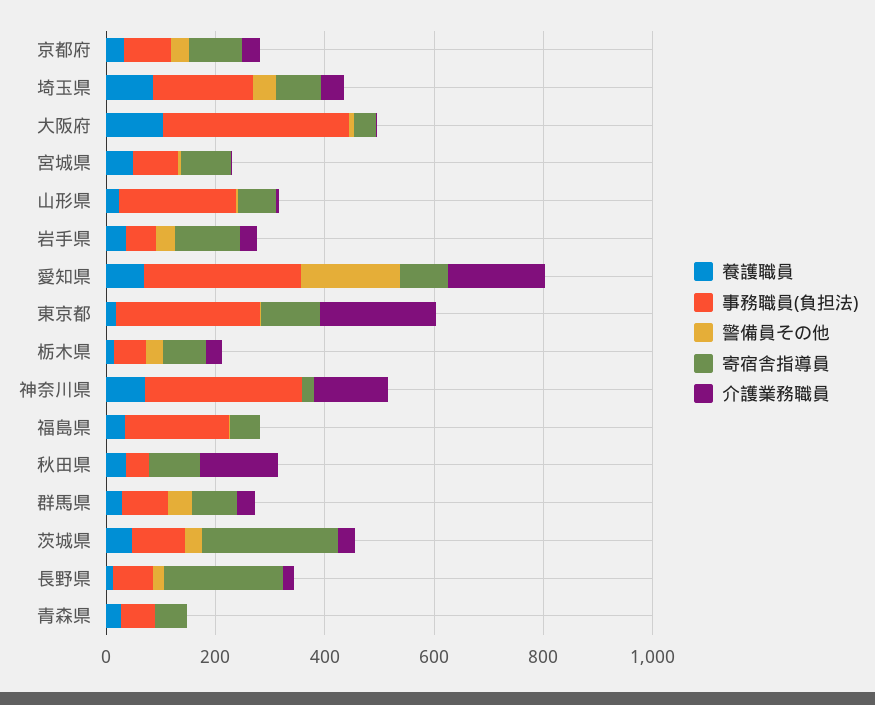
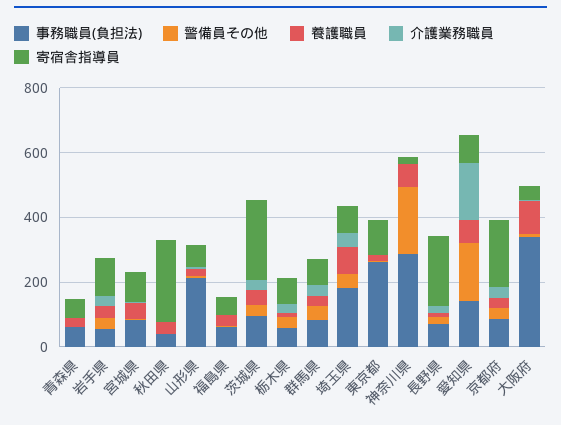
  {
    "養護職員": {
      "京都府": 50,
      "埼玉県": 100,
      "大阪府": 100,
      "宮城県": 50,
      "山形県": 0,
      "岩手県": 50,
      "愛知県": 50,
      "東京都": 0,
      "栃木県": 0,
      "神奈川県": 50,
      "福島県": 50,
      "秋田県": 50,
      "群馬県": 50,
      "茨城県": 50,
      "長野県": 0,
      "青森県": 50
    },
    "事務職員(負担法)": {
      "京都府": 100,
      "埼玉県": 200,
      "大阪府": 350,
      "宮城県": 100,
      "山形県": 200,
      "岩手県": 50,
-     "愛知県": 300,
+     "愛知県": 150,
      "東京都": 250,
      "栃木県": 50,
      "神奈川県": 300,
-     "福島県": 200,
+     "福島県": 50,
      "秋田県": 50,
      "群馬県": 100,
      "茨城県": 100,
      "長野県": 50,
      "青森県": 50
    },
    "警備員その他": {
      "京都府": 50,
      "埼玉県": 50,
      "大阪府": 0,
      "宮城県": 0,
      "山形県": 0,
      "岩手県": 50,
      "愛知県": 200,
      "東京都": 0,
      "栃木県": 50,
-     "神奈川県": 0,
+     "神奈川県": 200,
      "福島県": 0,
      "秋田県": 0,
      "群馬県": 50,
      "茨城県": 50,
      "長野県": 0,
      "青森県": 0
    },
    "寄宿舎指導員": {
-     "京都府": 100,
+     "京都府": 200,
      "埼玉県": 100,
      "大阪府": 50,
      "宮城県": 100,
      "山形県": 50,
      "岩手県": 100,
      "愛知県": 100,
      "東京都": 100,
      "栃木県": 100,
      "神奈川県": 0,
      "福島県": 50,
-     "秋田県": 100,
+     "秋田県": 250,
      "群馬県": 100,
      "茨城県": 250,
      "長野県": 200,
      "青森県": 50
    },
    "介護業務職員": {
      "京都府": 50,
      "埼玉県": 50,
      "大阪府": 0,
      "宮城県": 0,
      "山形県": 0,
      "岩手県": 50,
      "愛知県": 200,
-     "東京都": 200,
+     "東京都": 0,
      "栃木県": 50,
-     "神奈川県": 150,
+     "神奈川県": 0,
      "福島県": 0,
-     "秋田県": 150,
+     "秋田県": 0,
      "群馬県": 50,
      "茨城県": 50,
      "長野県": 0,
      "青森県": 0
    }
  }

